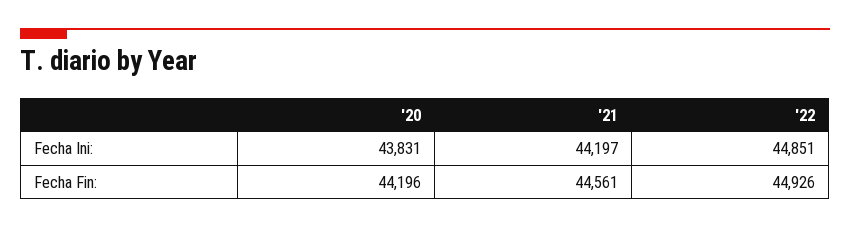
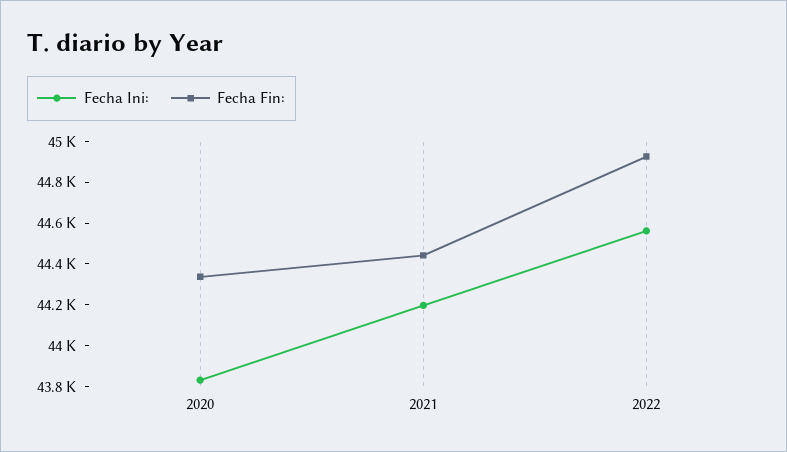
  {
    "Fecha Ini:": {
      "'20": 43831,
      "'21": 44197,
-     "'22": 44851
+     "'22": 44550
    },
    "Fecha Fin:": {
-     "'20": 44196,
+     "'20": 44350,
-     "'21": 44561,
+     "'21": 44450,
      "'22": 44926
    }
  }

